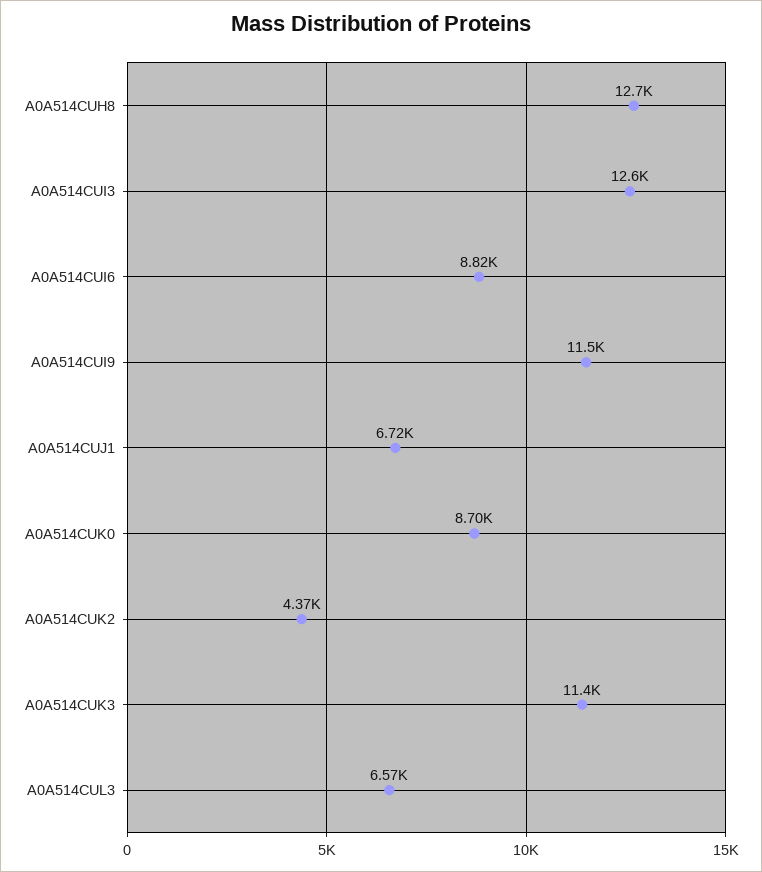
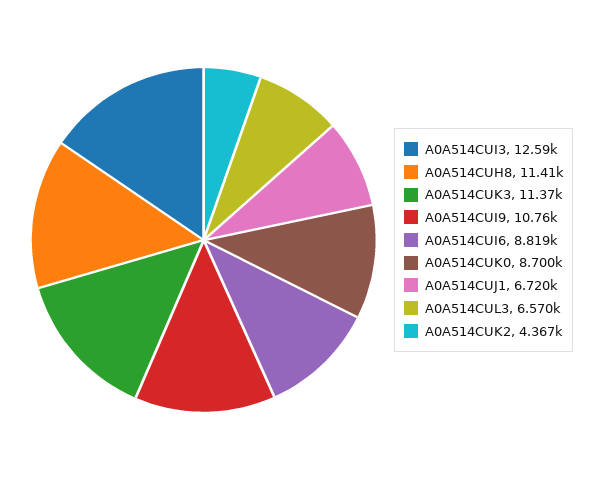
  {
-   "A0A514CUH8": 12700,
+   "A0A514CUH8": 11410,
    "A0A514CUI3": 12590,
    "A0A514CUI6": 8819,
-   "A0A514CUI9": 11500,
+   "A0A514CUI9": 10760,
    "A0A514CUJ1": 6720,
    "A0A514CUK0": 8700,
    "A0A514CUK2": 4367,
    "A0A514CUK3": 11370,
    "A0A514CUL3": 6570
  }

